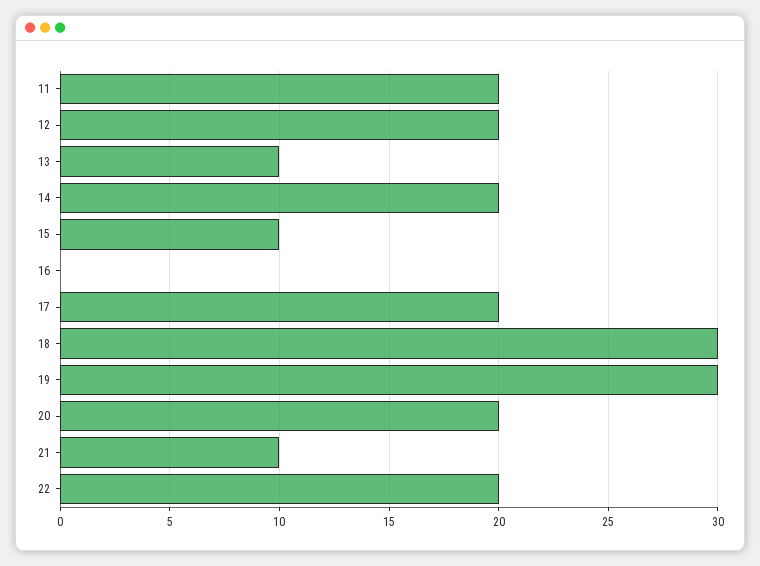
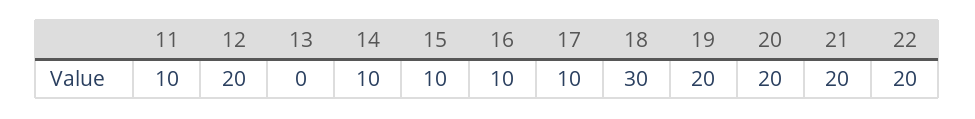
  {
-   "11": 20,
+   "11": 10,
    "12": 20,
-   "13": 10,
+   "13": 0,
-   "14": 20,
+   "14": 10,
    "15": 10,
-   "16": 0,
+   "16": 10,
-   "17": 20,
+   "17": 10,
    "18": 30,
-   "19": 30,
+   "19": 20,
    "20": 20,
-   "21": 10,
+   "21": 20,
    "22": 20
  }

